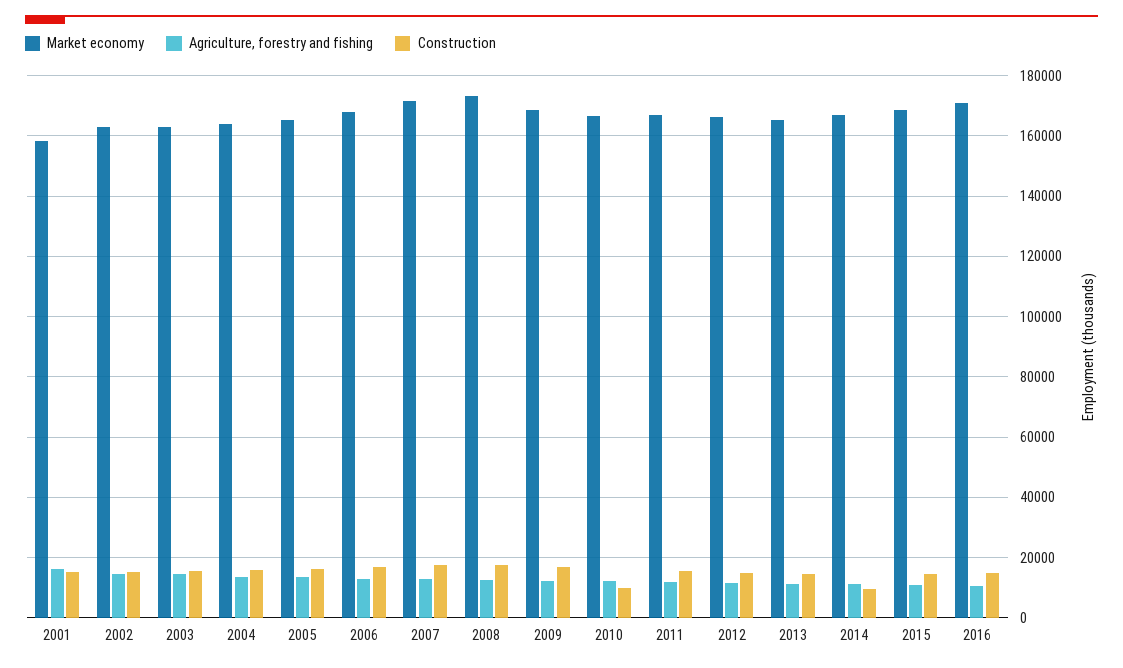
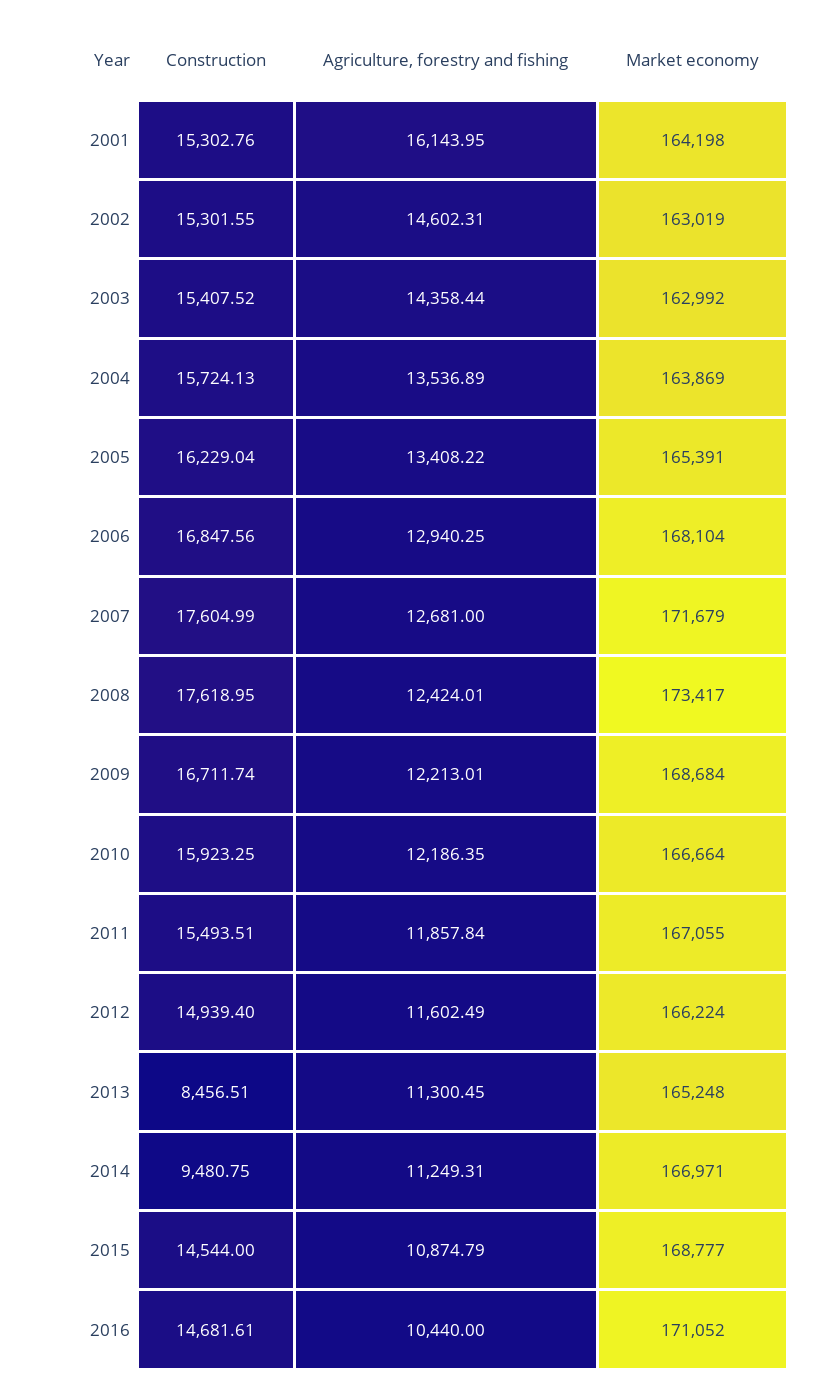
  {
    "Market economy": {
-     "2001": 158000,
+     "2001": 164198,
      "2002": 163019,
      "2003": 162992,
      "2004": 163869,
      "2005": 165391,
      "2006": 168104,
      "2007": 171679,
      "2008": 173417,
      "2009": 168684,
      "2010": 166664,
      "2011": 167055,
      "2012": 166224,
      "2013": 165248,
      "2014": 166971,
      "2015": 168777,
      "2016": 171052
    },
    "Agriculture, forestry and fishing": {
      "2001": 16143.95,
      "2002": 14602.31,
      "2003": 14358.44,
      "2004": 13536.89,
      "2005": 13408.22,
      "2006": 12940.25,
      "2007": 12681,
      "2008": 12424.01,
      "2009": 12213.01,
      "2010": 12186.35,
      "2011": 11857.84,
      "2012": 11602.49,
      "2013": 11300.45,
      "2014": 11249.31,
      "2015": 10874.79,
      "2016": 10440
    },
    "Construction": {
      "2001": 15302.76,
      "2002": 15301.55,
      "2003": 15407.52,
      "2004": 15724.13,
      "2005": 16229.04,
      "2006": 16847.56,
      "2007": 17604.99,
      "2008": 17618.95,
      "2009": 16711.74,
-     "2010": 10000,
+     "2010": 15923.25,
      "2011": 15493.51,
      "2012": 14939.4,
-     "2013": 14000,
+     "2013": 8456.51,
      "2014": 9480.75,
      "2015": 14544,
      "2016": 14681.61
    }
  }

